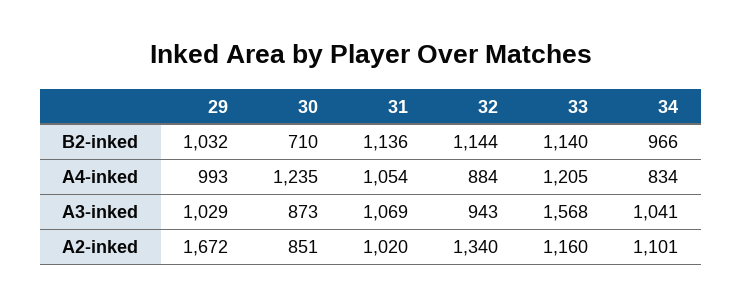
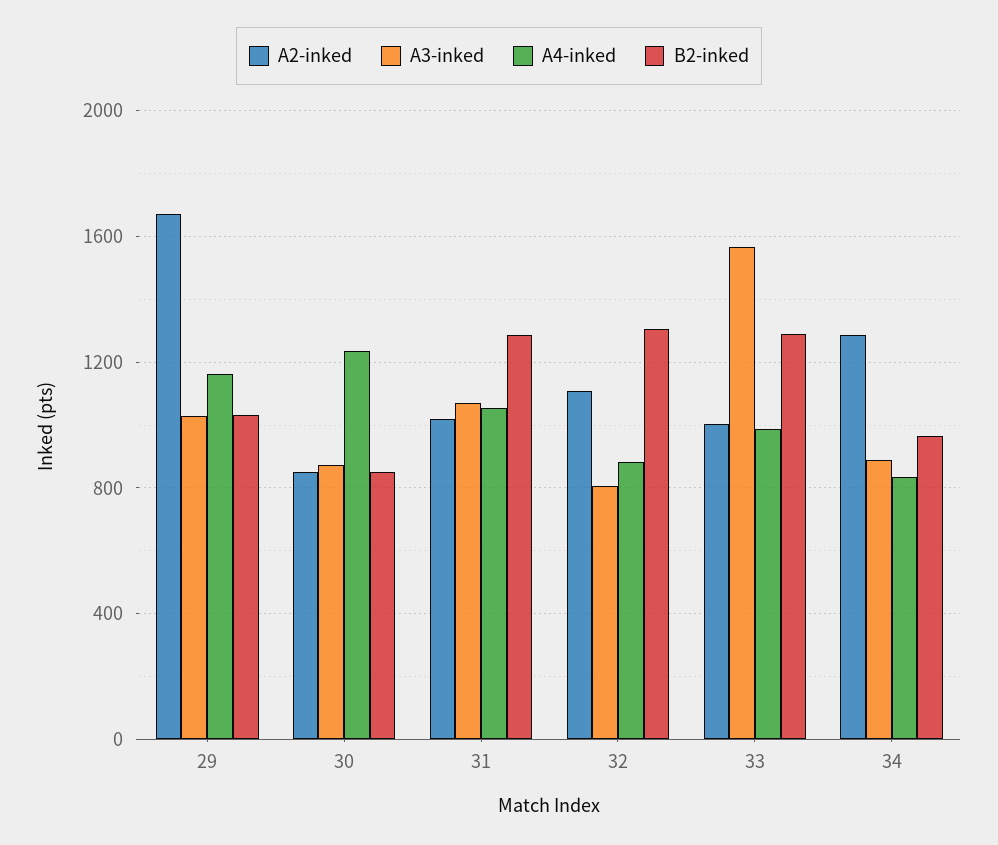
  {
    "B2-inked": {
      "29": 1032,
-     "30": 710,
+     "30": 850,
-     "31": 1136,
+     "31": 1300,
-     "32": 1144,
+     "32": 1300,
-     "33": 1140,
+     "33": 1300,
      "34": 966
    },
    "A4-inked": {
-     "29": 993,
+     "29": 1150,
      "30": 1235,
      "31": 1054,
      "32": 884,
-     "33": 1205,
+     "33": 1000,
      "34": 834
    },
    "A3-inked": {
      "29": 1029,
      "30": 873,
      "31": 1069,
-     "32": 943,
+     "32": 800,
      "33": 1568,
-     "34": 1041
+     "34": 900
    },
    "A2-inked": {
      "29": 1672,
      "30": 851,
      "31": 1020,
-     "32": 1340,
+     "32": 1100,
-     "33": 1160,
+     "33": 1000,
-     "34": 1101
+     "34": 1300
    }
  }

